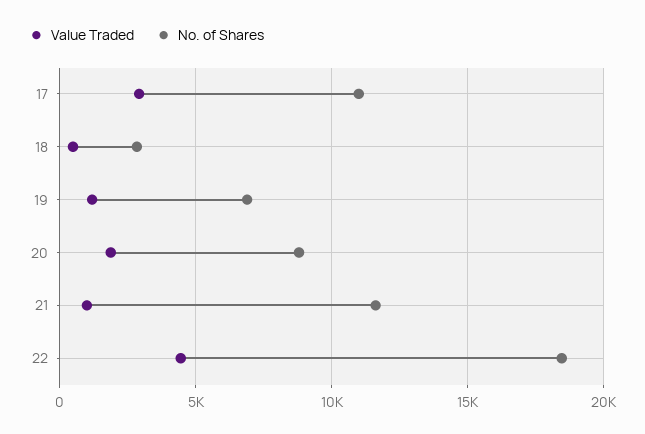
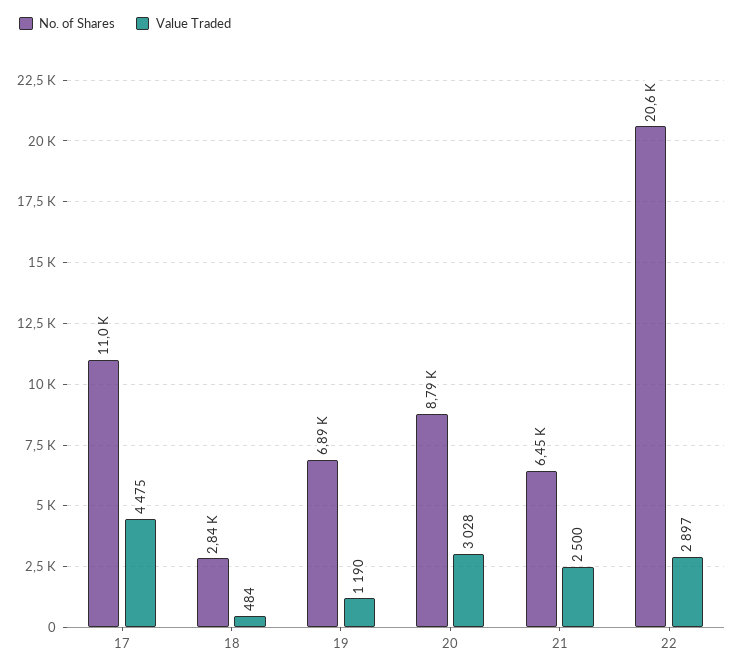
  {
    "Value Traded": {
-     "17": 3000,
+     "17": 4475,
      "18": 484,
      "19": 1190,
-     "20": 2000,
+     "20": 3028,
-     "21": 1000,
+     "21": 2500,
-     "22": 4500
+     "22": 2897
    },
    "No. of Shares": {
      "17": 11000,
      "18": 2840,
      "19": 6890,
      "20": 8790,
-     "21": 11500,
+     "21": 6450,
-     "22": 18500
+     "22": 20600
    }
  }

